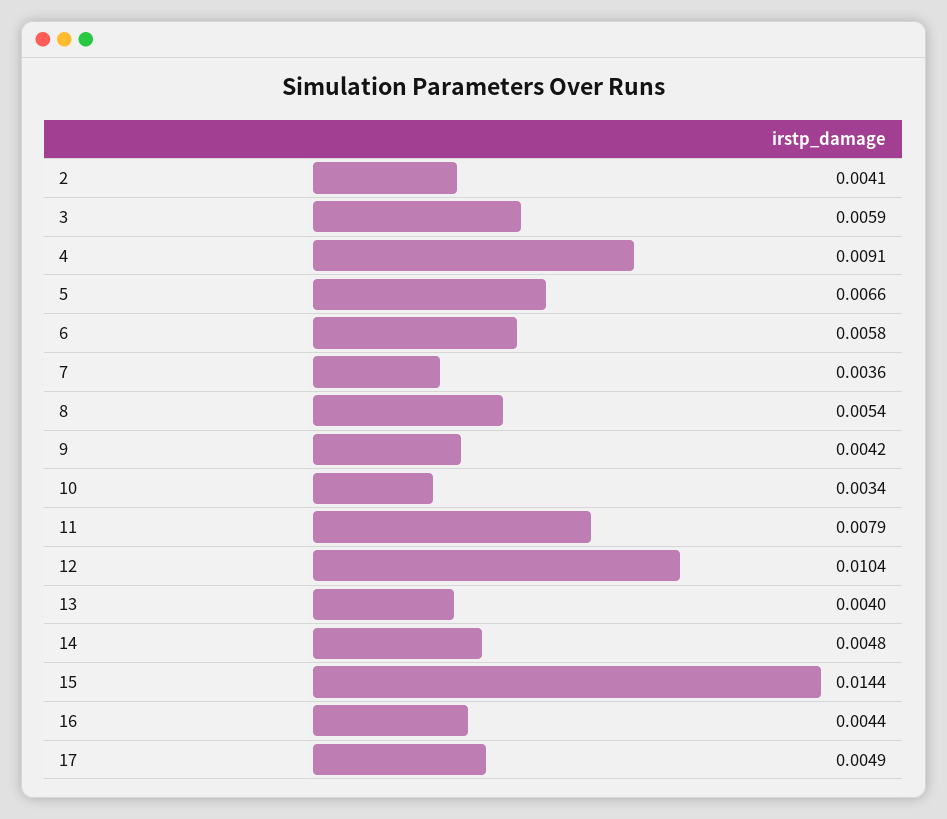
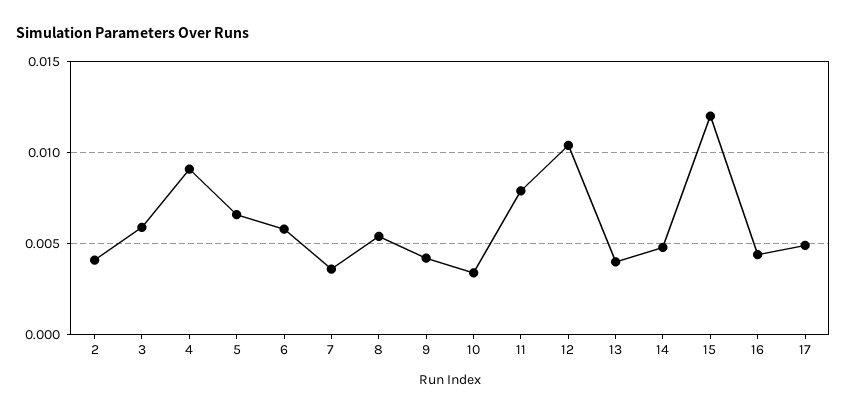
  {
    "2": 0.0041,
    "3": 0.0059,
    "4": 0.0091,
    "5": 0.0066,
    "6": 0.0058,
    "7": 0.0036,
    "8": 0.0054,
    "9": 0.0042,
    "10": 0.0034,
    "11": 0.0079,
    "12": 0.0104,
    "13": 0.004,
    "14": 0.0048,
-   "15": 0.0144,
+   "15": 0.012,
    "16": 0.0044,
    "17": 0.0049
  }

